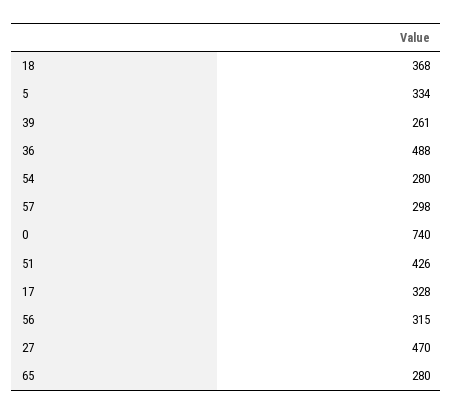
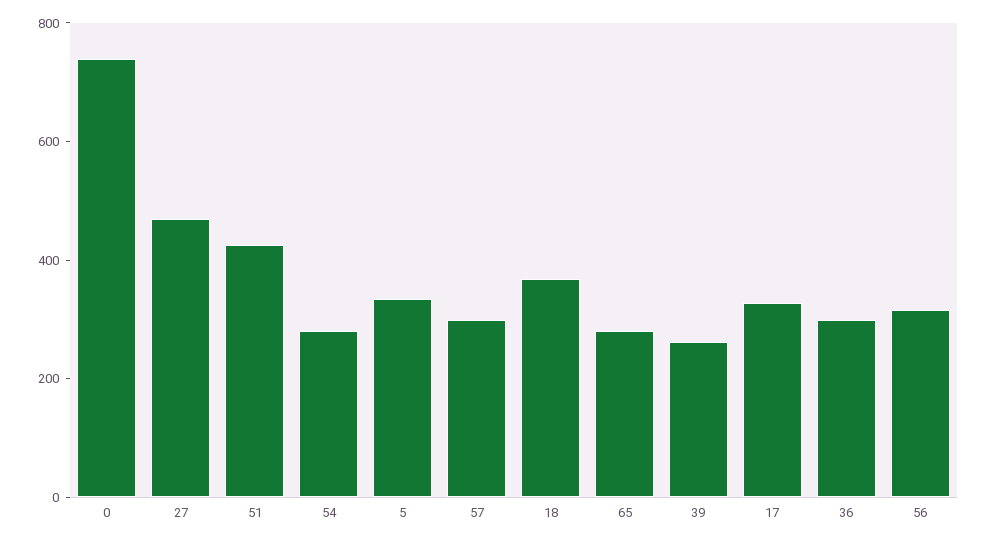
  {
    "18": 368,
    "5": 334,
    "39": 261,
-   "36": 488,
+   "36": 300,
    "54": 280,
    "57": 298,
    "0": 740,
    "51": 426,
    "17": 328,
    "56": 315,
    "27": 470,
    "65": 280
  }

